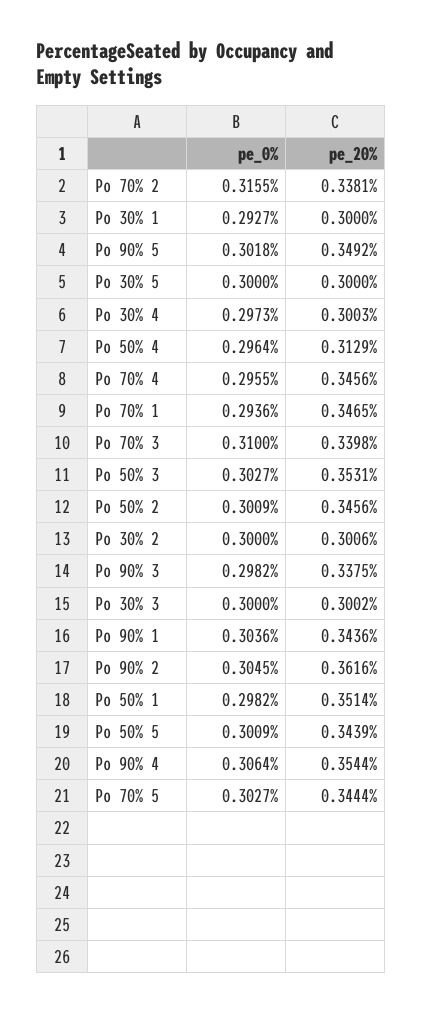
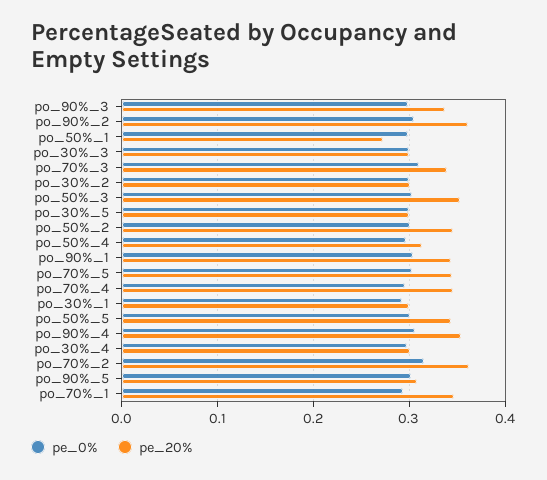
  {
    "pe_0%": {
      "Po 70% 2": 0.3155,
      "Po 30% 1": 0.2927,
      "Po 90% 5": 0.3018,
      "Po 30% 5": 0.3,
      "Po 30% 4": 0.2973,
      "Po 50% 4": 0.2964,
      "Po 70% 4": 0.2955,
      "Po 70% 1": 0.2936,
      "Po 70% 3": 0.31,
      "Po 50% 3": 0.3027,
      "Po 50% 2": 0.3009,
      "Po 30% 2": 0.3,
      "Po 90% 3": 0.2982,
      "Po 30% 3": 0.3,
      "Po 90% 1": 0.3036,
      "Po 90% 2": 0.3045,
      "Po 50% 1": 0.2982,
      "Po 50% 5": 0.3009,
      "Po 90% 4": 0.3064,
      "Po 70% 5": 0.3027
    },
    "pe_20%": {
-     "Po 70% 2": 0.3381,
+     "Po 70% 2": 0.36,
      "Po 30% 1": 0.3,
-     "Po 90% 5": 0.3492,
+     "Po 90% 5": 0.31,
      "Po 30% 5": 0.3,
      "Po 30% 4": 0.3003,
      "Po 50% 4": 0.3129,
      "Po 70% 4": 0.3456,
      "Po 70% 1": 0.3465,
      "Po 70% 3": 0.3398,
      "Po 50% 3": 0.3531,
      "Po 50% 2": 0.3456,
      "Po 30% 2": 0.3006,
      "Po 90% 3": 0.3375,
      "Po 30% 3": 0.3002,
      "Po 90% 1": 0.3436,
      "Po 90% 2": 0.3616,
-     "Po 50% 1": 0.3514,
+     "Po 50% 1": 0.27,
      "Po 50% 5": 0.3439,
      "Po 90% 4": 0.3544,
      "Po 70% 5": 0.3444
    }
  }

